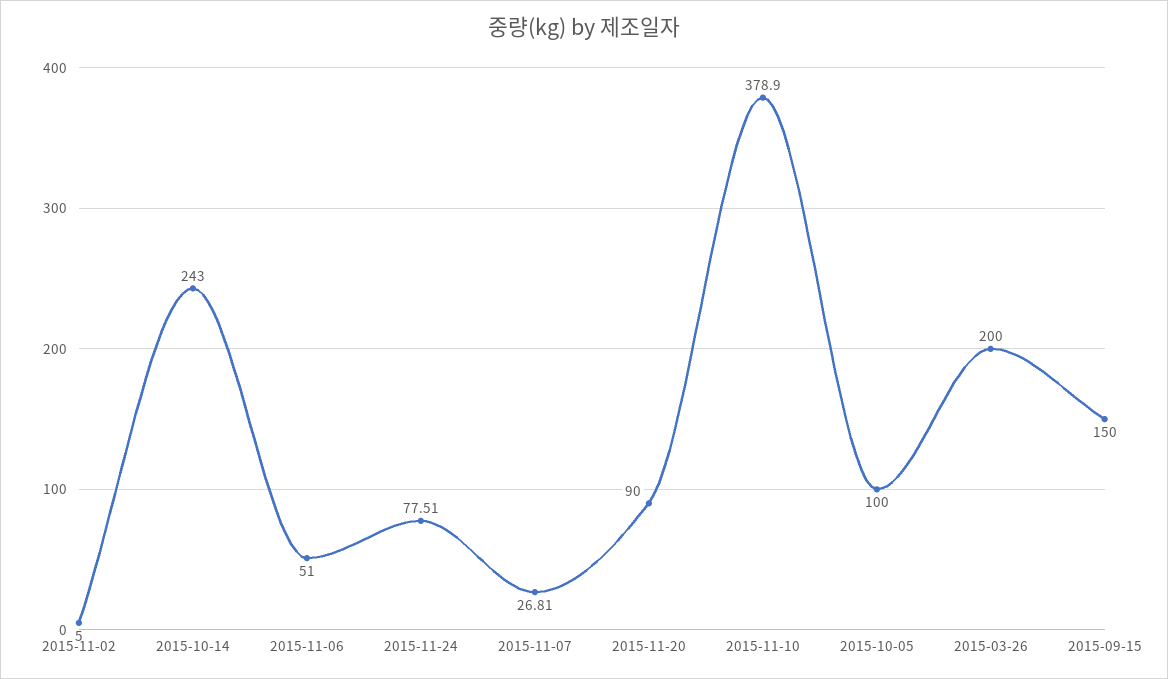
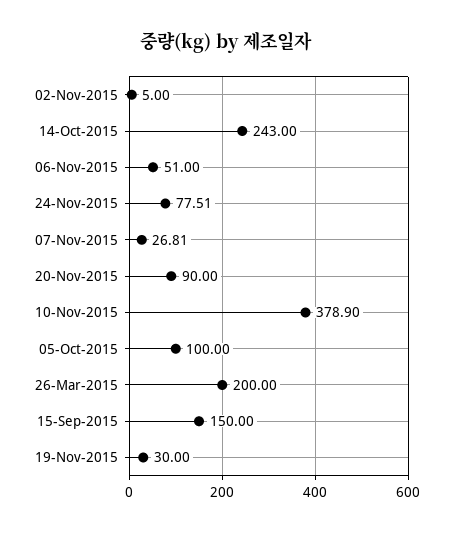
  {
    "2015-11-02": 5,
    "2015-10-14": 243,
    "2015-11-06": 51,
    "2015-11-24": 77.51,
    "2015-11-07": 26.81,
    "2015-11-20": 90,
    "2015-11-10": 378.9,
    "2015-10-05": 100,
    "2015-03-26": 200,
-   "2015-09-15": 150
+   "2015-09-15": 150,
+   "19-Nov-2015": 30
  }

